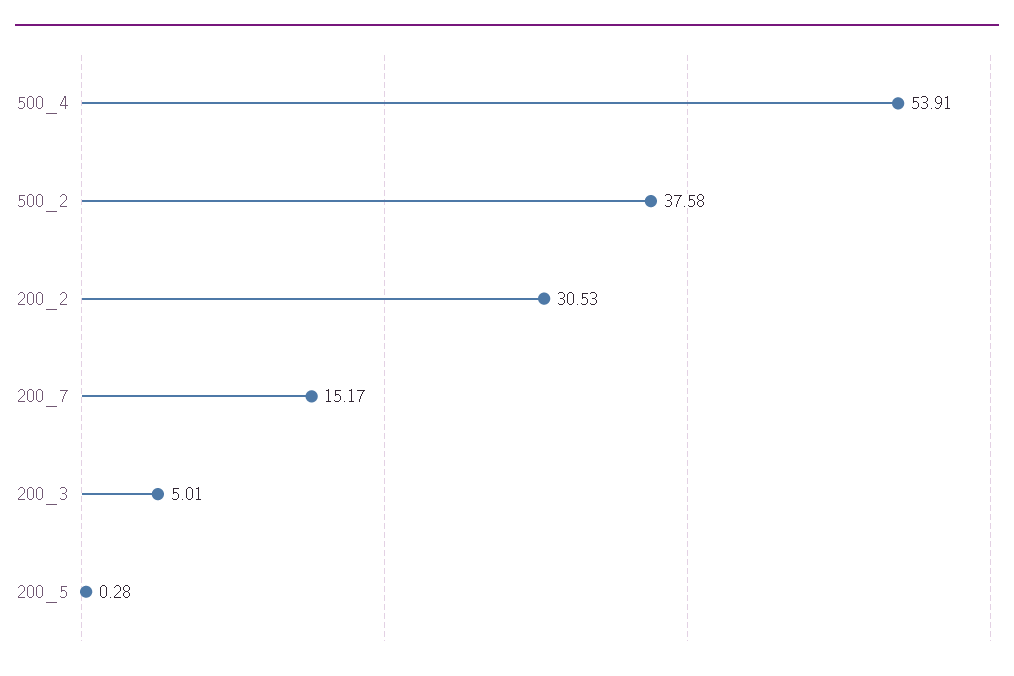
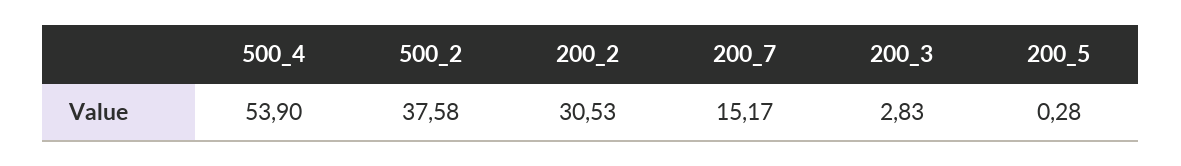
  {
-   "500_4": 53.91,
+   "500_4": 53.9,
    "500_2": 37.58,
    "200_2": 30.53,
    "200_7": 15.17,
-   "200_3": 5.01,
+   "200_3": 2.83,
    "200_5": 0.28
  }

